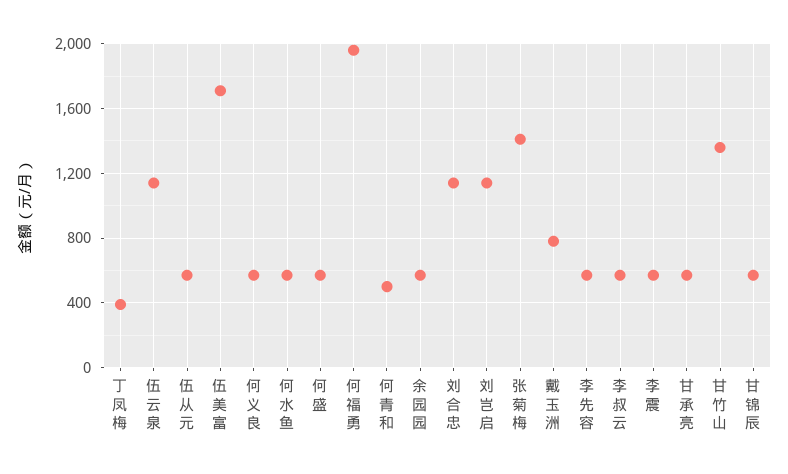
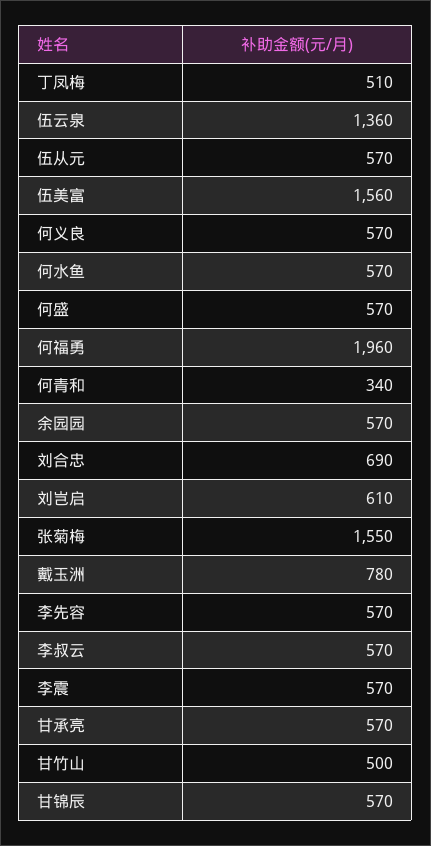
  {
-   "丁凤梅": 400,
+   "丁凤梅": 510,
-   "伍云泉": 1150,
+   "伍云泉": 1360,
    "伍从元": 570,
-   "伍美富": 1700,
+   "伍美富": 1560,
    "何义良": 570,
    "何水鱼": 570,
    "何盛": 570,
    "何福勇": 1960,
-   "何青和": 500,
+   "何青和": 340,
    "余园园": 570,
-   "刘合忠": 1150,
+   "刘合忠": 690,
-   "刘岂启": 1150,
+   "刘岂启": 610,
-   "张菊梅": 1400,
+   "张菊梅": 1550,
    "戴玉洲": 780,
    "李先容": 570,
    "李叔云": 570,
    "李震": 570,
    "甘承亮": 570,
-   "甘竹山": 1350,
+   "甘竹山": 500,
    "甘锦辰": 570
  }

